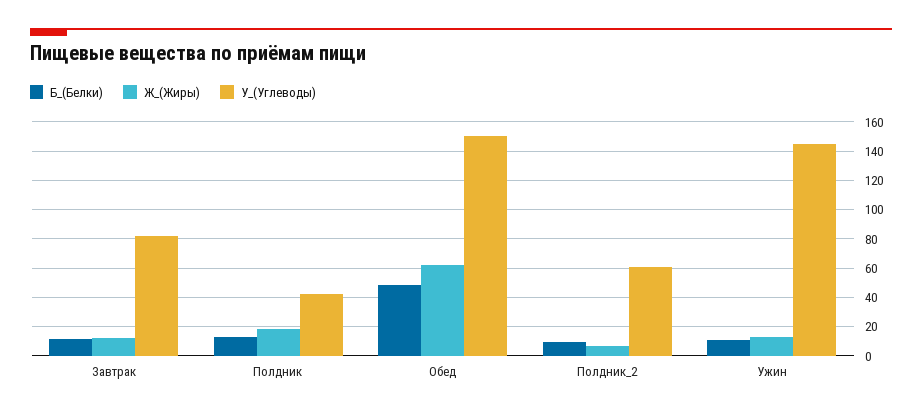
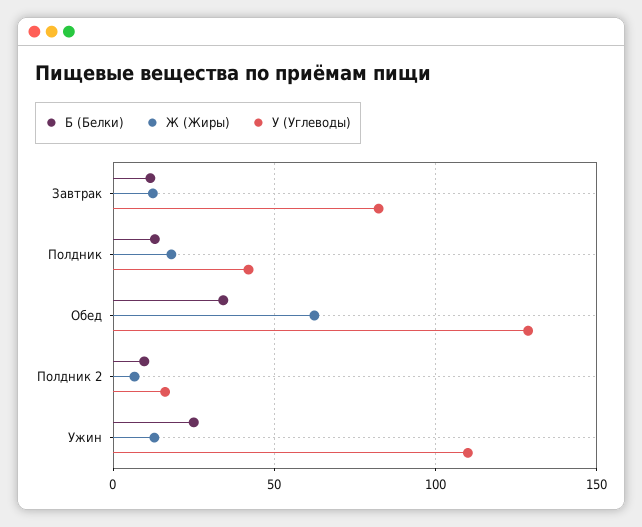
  {
    "Б_(Белки)": {
      "Завтрак": 10,
      "Полдник": 15,
-     "Обед": 50,
+     "Обед": 35,
      "Полдник_2": 10,
-     "Ужин": 10
+     "Ужин": 25
    },
    "Ж_(Жиры)": {
      "Завтрак": 10,
      "Полдник": 20,
      "Обед": 60,
      "Полдник_2": 5,
      "Ужин": 15
    },
    "У_(Углеводы)": {
      "Завтрак": 80,
      "Полдник": 40,
-     "Обед": 150,
+     "Обед": 130,
-     "Полдник_2": 60,
+     "Полдник_2": 15,
-     "Ужин": 145
+     "Ужин": 110
    }
  }

